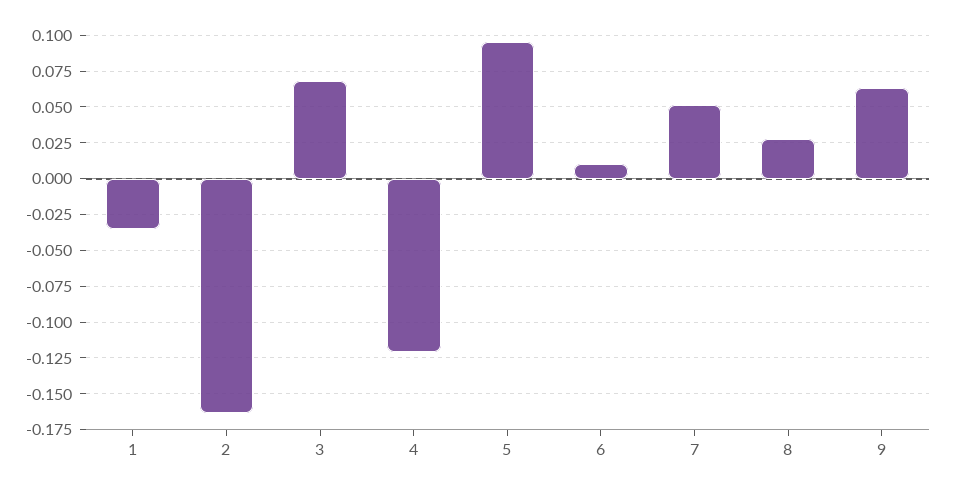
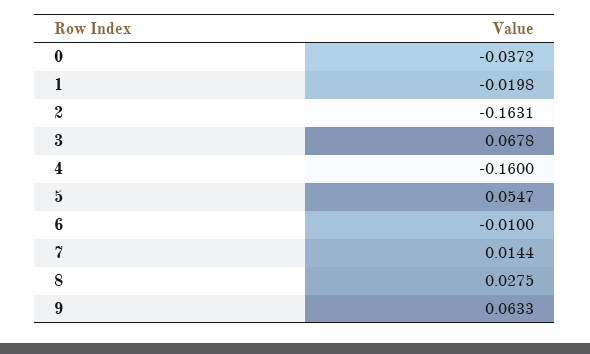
  {
-   "1": -0.035,
+   "1": -0.0198,
    "2": -0.1631,
    "3": 0.0678,
-   "4": -0.12,
+   "4": -0.16,
-   "5": 0.095,
+   "5": 0.0547,
-   "6": 0.01,
+   "6": -0.01,
-   "7": 0.05,
+   "7": 0.0144,
    "8": 0.0275,
-   "9": 0.0633
+   "9": 0.0633,
+   "0": -0.0372
  }

